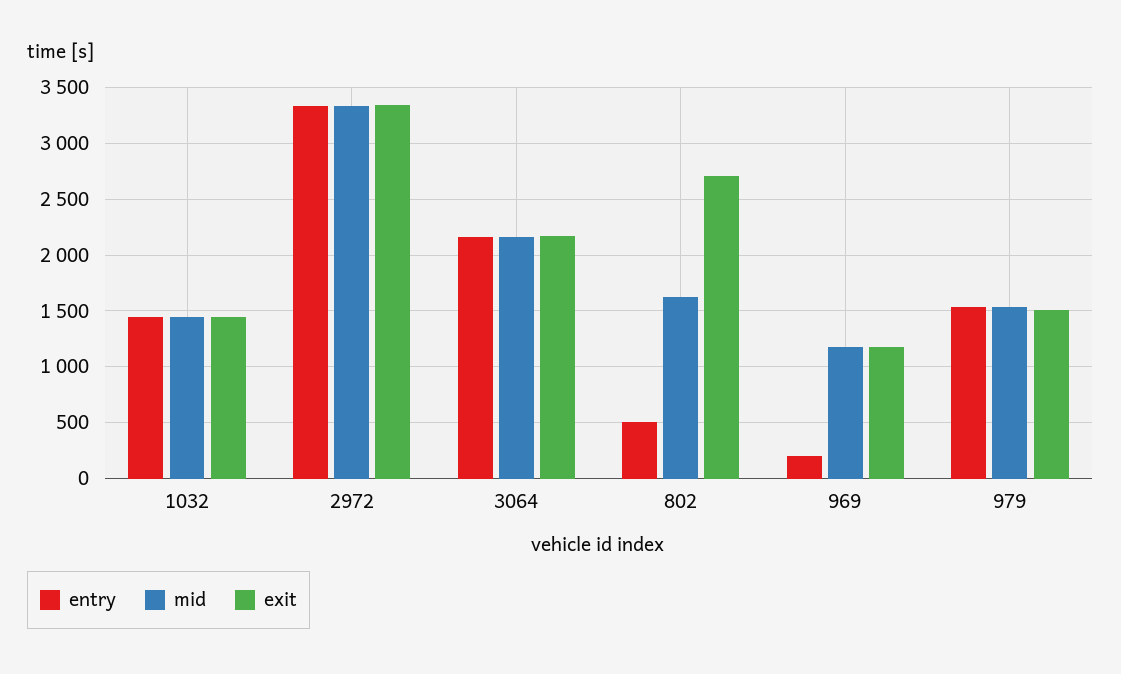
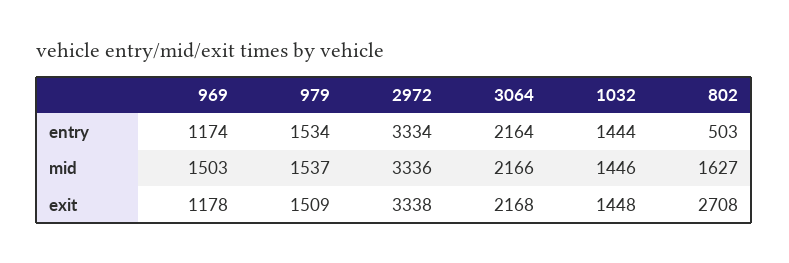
  {
    "entry": {
      "1032": 1444,
      "2972": 3334,
      "3064": 2164,
      "802": 503,
-     "969": 200,
+     "969": 1174,
      "979": 1534
    },
    "mid": {
      "1032": 1446,
      "2972": 3336,
      "3064": 2166,
      "802": 1627,
-     "969": 1200,
+     "969": 1503,
      "979": 1537
    },
    "exit": {
      "1032": 1448,
      "2972": 3338,
      "3064": 2168,
      "802": 2708,
      "969": 1178,
      "979": 1509
    }
  }

